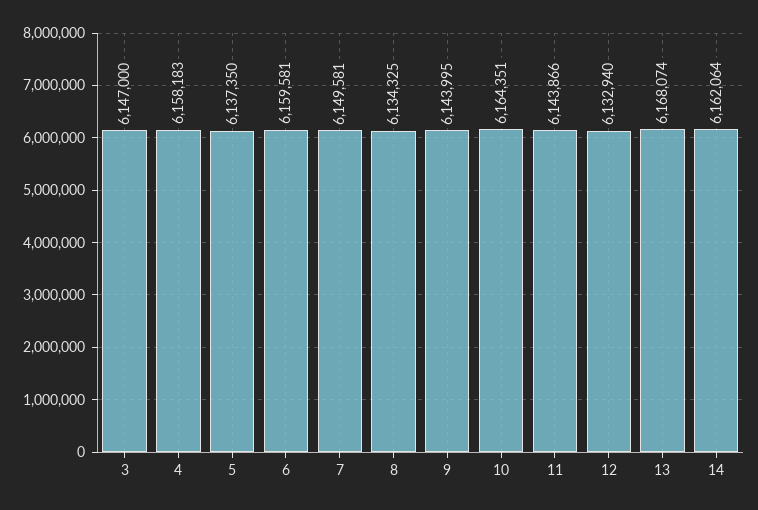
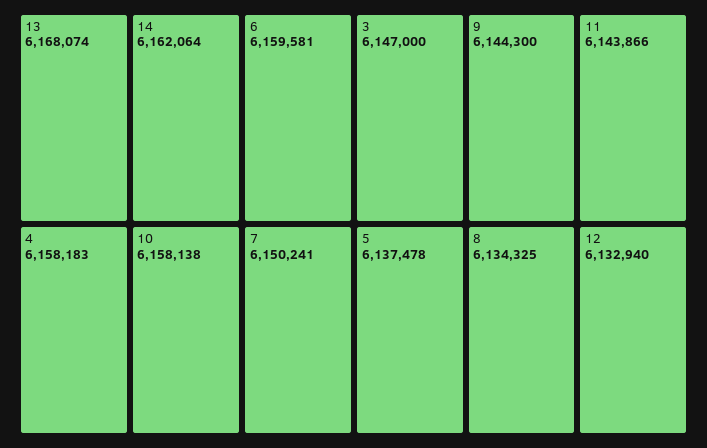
  {
    "3": 6147000,
    "4": 6158183,
-   "5": 6137350,
+   "5": 6137478,
    "6": 6159581,
-   "7": 6149581,
+   "7": 6150241,
    "8": 6134325,
-   "9": 6143995,
+   "9": 6144300,
-   "10": 6164351,
+   "10": 6158138,
    "11": 6143866,
    "12": 6132940,
    "13": 6168074,
    "14": 6162064
  }

